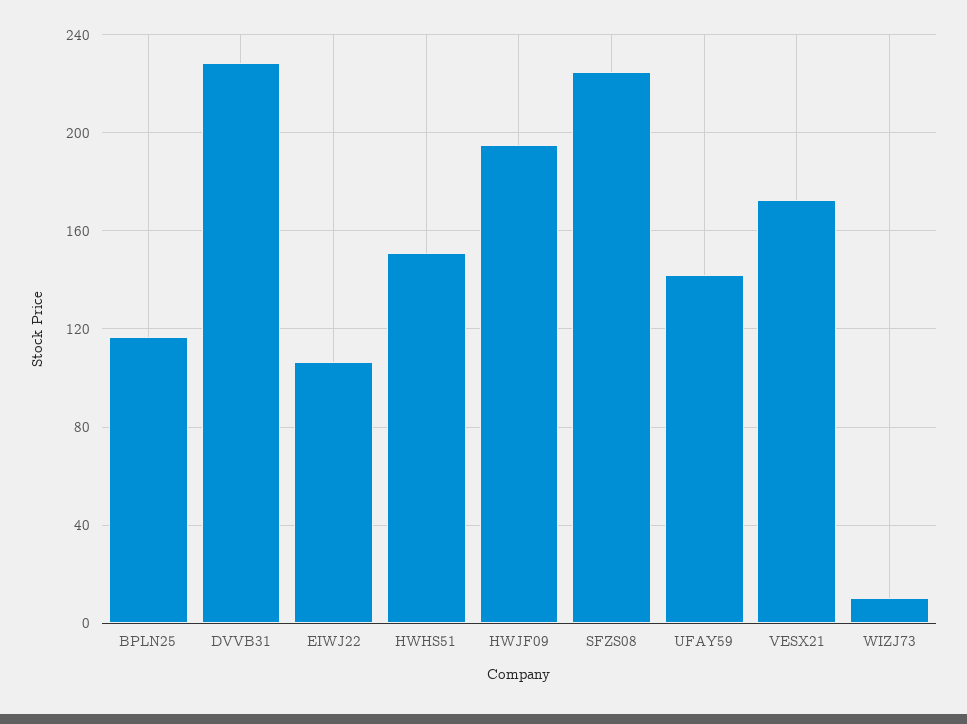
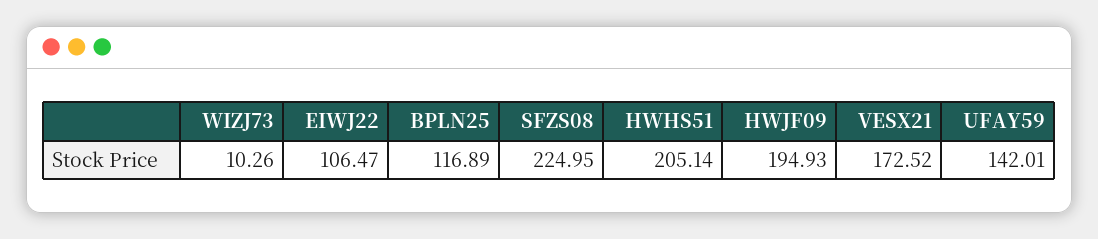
  {
    "BPLN25": 116.89,
-   "DVVB31": 230,
    "EIWJ22": 106.47,
-   "HWHS51": 150,
+   "HWHS51": 205.14,
    "HWJF09": 194.93,
    "SFZS08": 224.95,
    "UFAY59": 142.01,
    "VESX21": 172.52,
    "WIZJ73": 10.26
  }

